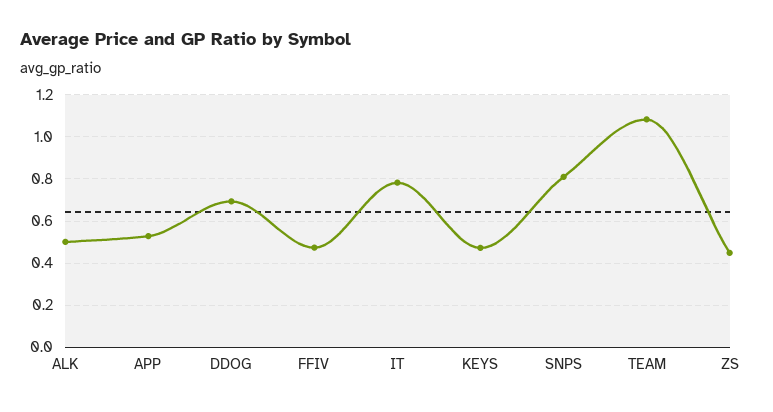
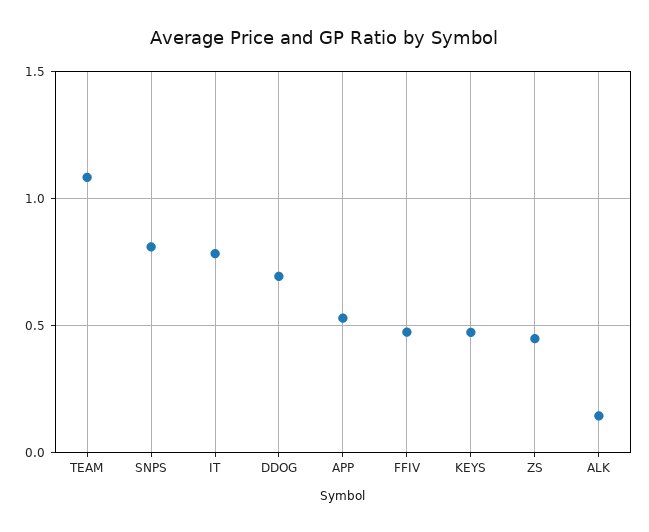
  {
-   "ALK": 0.5,
+   "ALK": 0.15,
    "APP": 0.55,
    "DDOG": 0.7,
    "FFIV": 0.45,
    "IT": 0.8,
    "KEYS": 0.45,
    "SNPS": 0.8,
    "TEAM": 1.1,
    "ZS": 0.45
  }

